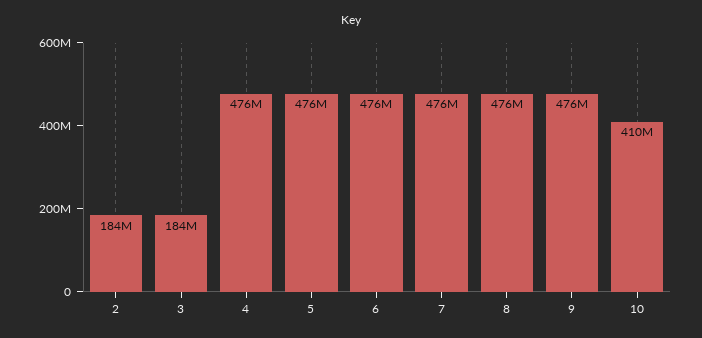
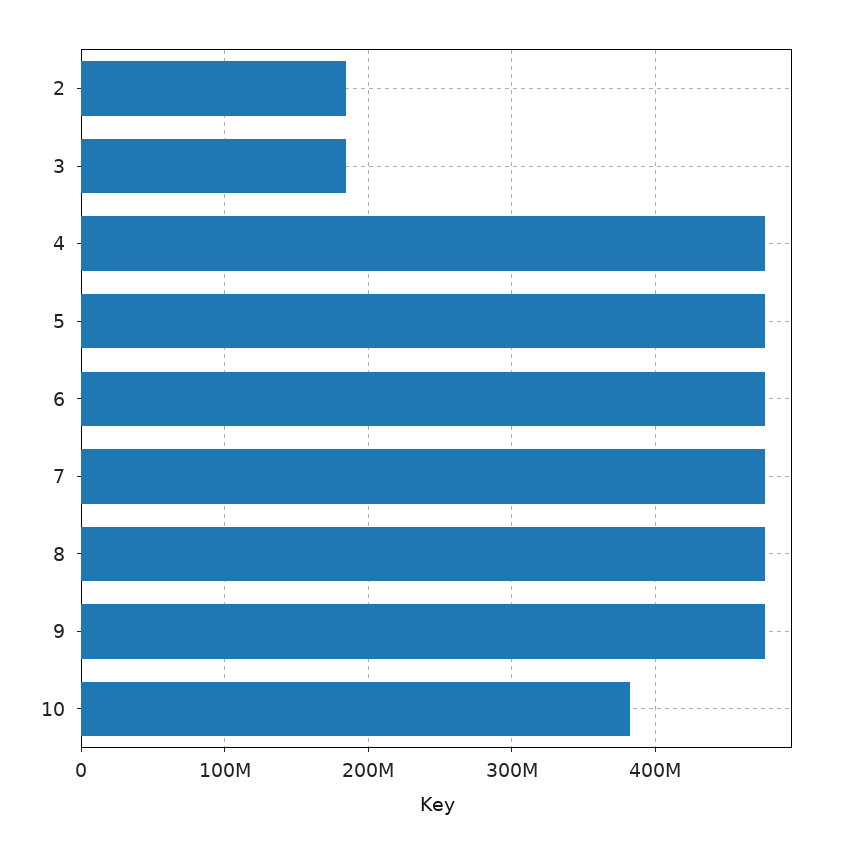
  {
    "2": 184000000,
    "3": 184000000,
    "4": 476000000,
    "5": 476000000,
    "6": 476000000,
    "7": 476000000,
    "8": 476000000,
    "9": 476000000,
-   "10": 410000000
+   "10": 380000000
  }

